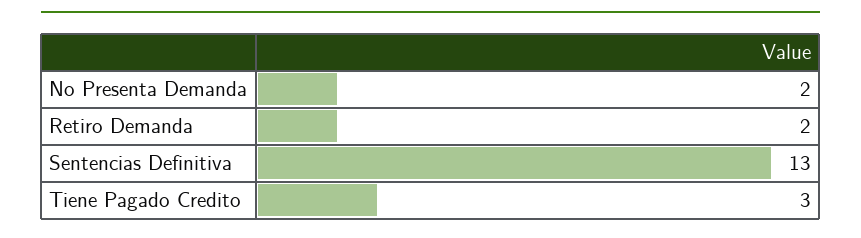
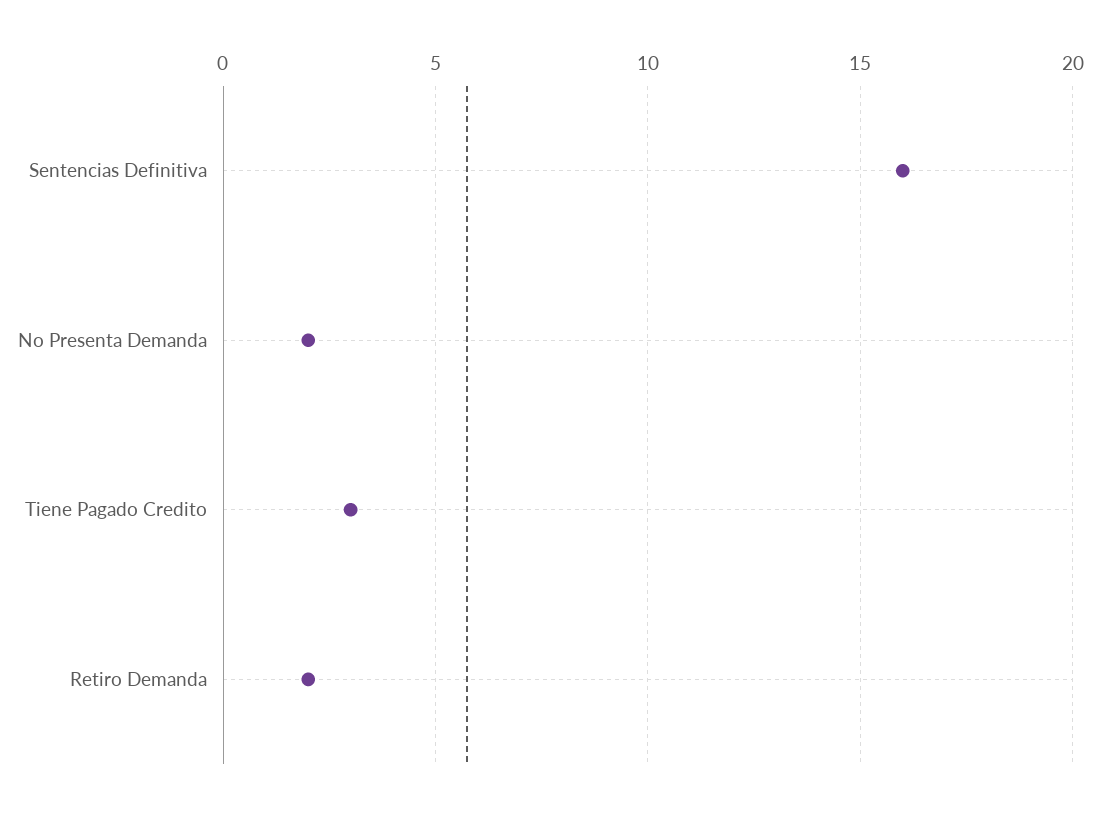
  {
    "No Presenta Demanda": 2,
    "Retiro Demanda": 2,
-   "Sentencias Definitiva": 13,
+   "Sentencias Definitiva": 16,
    "Tiene Pagado Credito": 3
  }

